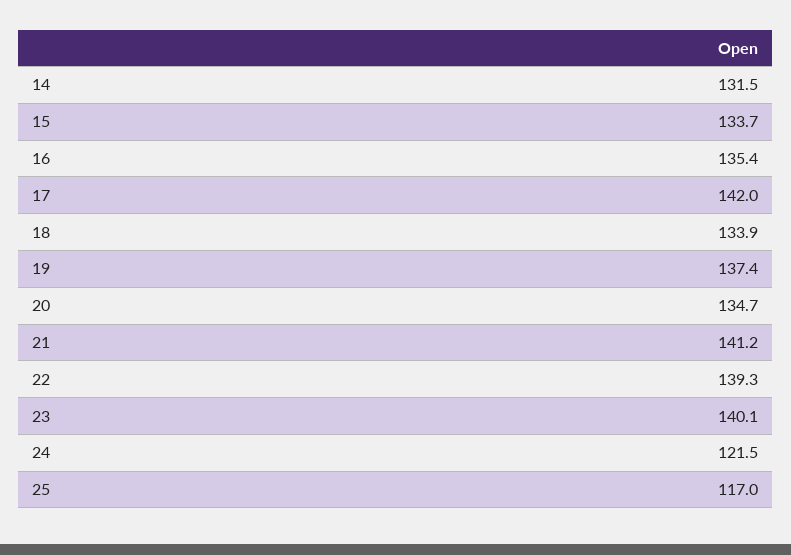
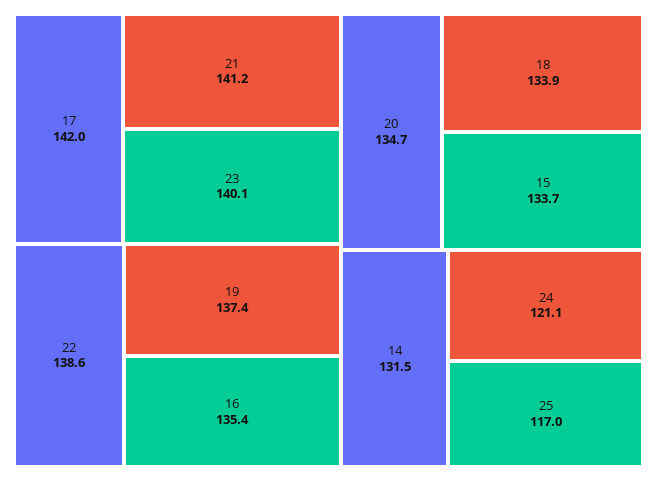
  {
    "14": 131.5,
    "15": 133.7,
    "16": 135.4,
    "17": 142,
    "18": 133.9,
    "19": 137.4,
    "20": 134.7,
    "21": 141.2,
-   "22": 139.3,
+   "22": 138.6,
    "23": 140.1,
-   "24": 121.5,
+   "24": 121.1,
    "25": 117
  }

